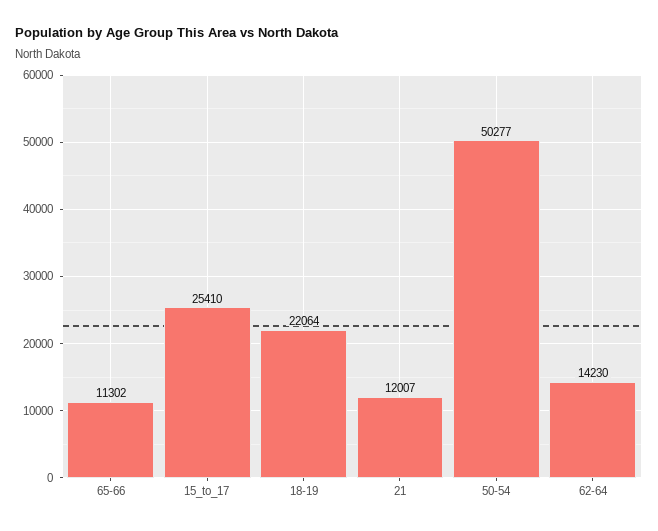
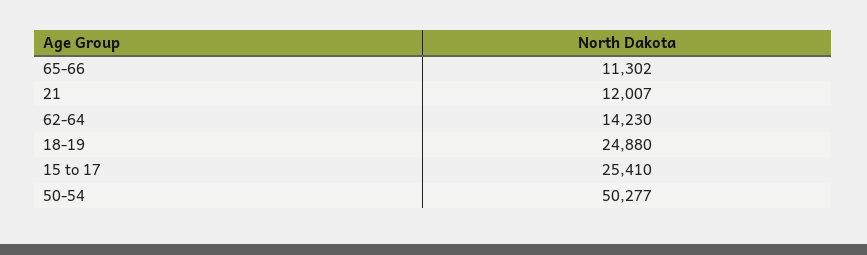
  {
    "65-66": 11302,
    "15_to_17": 25410,
-   "18-19": 22064,
+   "18-19": 24880,
    "21": 12007,
    "50-54": 50277,
    "62-64": 14230
  }

